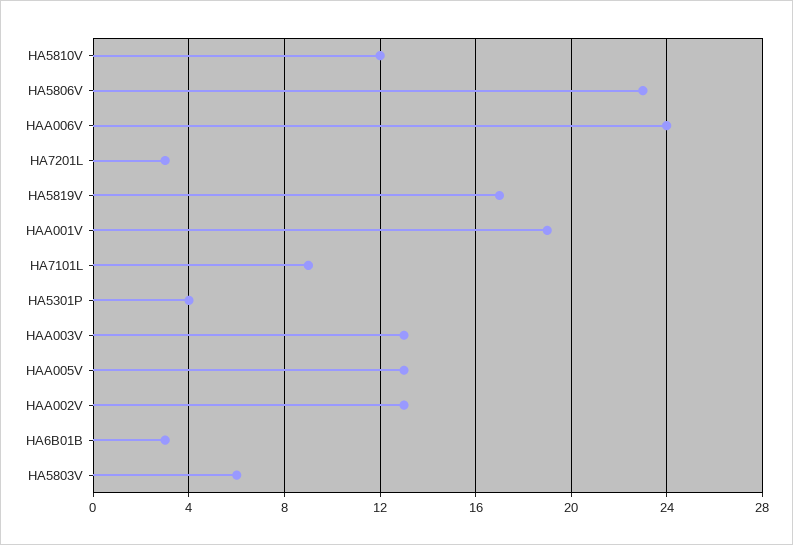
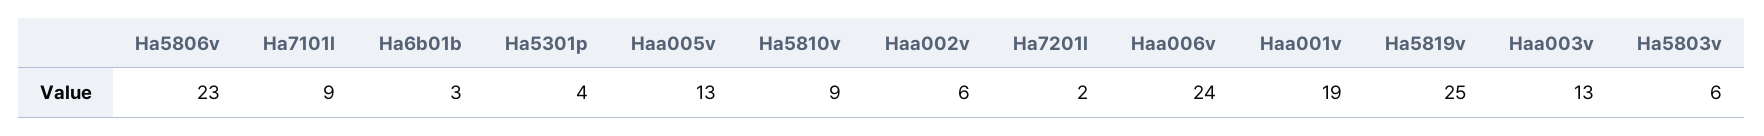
  {
-   "HA5810V": 12,
+   "HA5810V": 9,
    "HA5806V": 23,
    "HAA006V": 24,
-   "HA7201L": 3,
+   "HA7201L": 2,
-   "HA5819V": 17,
+   "HA5819V": 25,
    "HAA001V": 19,
    "HA7101L": 9,
    "HA5301P": 4,
    "HAA003V": 13,
    "HAA005V": 13,
-   "HAA002V": 13,
+   "HAA002V": 6,
    "HA6B01B": 3,
    "HA5803V": 6
  }

